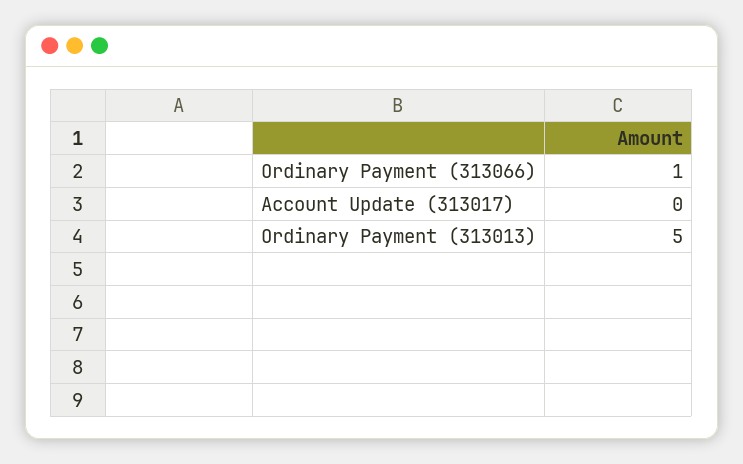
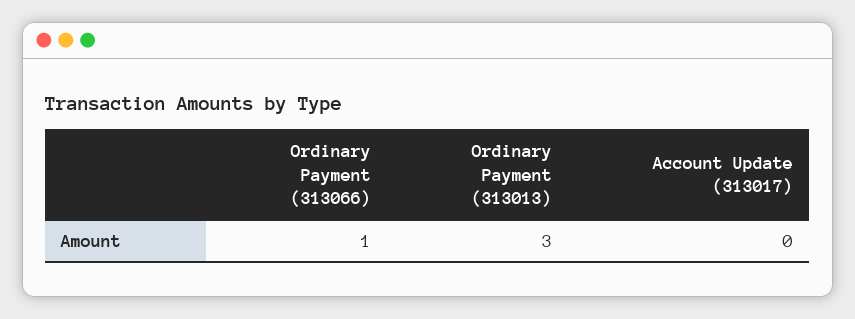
  {
    "Ordinary Payment (313066)": 1,
    "Account Update (313017)": 0,
-   "Ordinary Payment (313013)": 5
+   "Ordinary Payment (313013)": 3
  }

